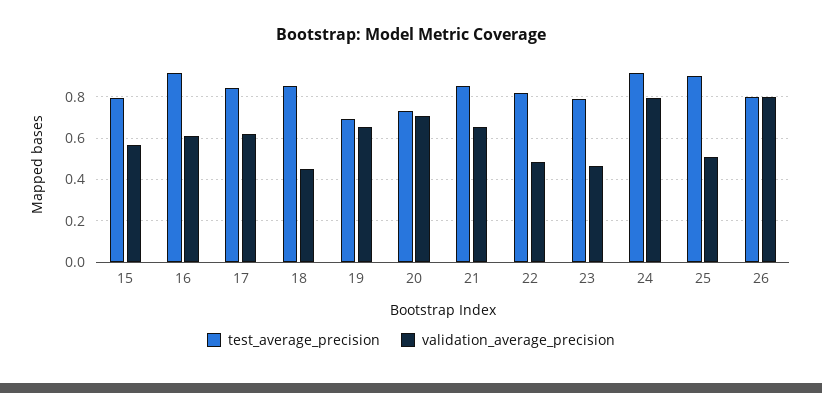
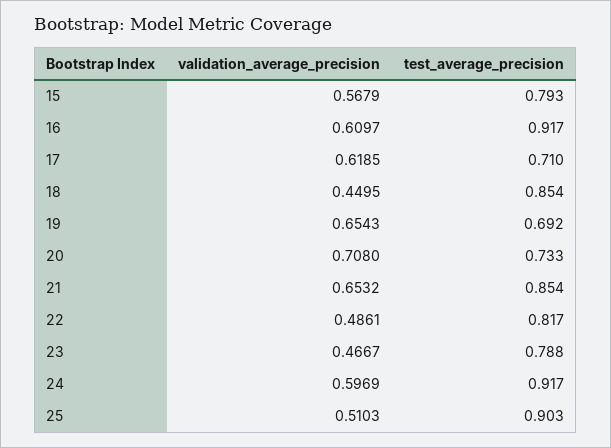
  {
    "test_average_precision": {
      "15": 0.793,
      "16": 0.917,
-     "17": 0.85,
+     "17": 0.71,
      "18": 0.854,
      "19": 0.692,
      "20": 0.733,
      "21": 0.854,
      "22": 0.817,
      "23": 0.788,
      "24": 0.917,
-     "25": 0.903,
+     "25": 0.903
-     "26": 0.8
    },
    "validation_average_precision": {
      "15": 0.5679,
      "16": 0.6097,
      "17": 0.6185,
      "18": 0.4495,
      "19": 0.6543,
      "20": 0.708,
      "21": 0.6532,
      "22": 0.4861,
      "23": 0.4667,
-     "24": 0.8,
+     "24": 0.5969,
-     "25": 0.5103,
+     "25": 0.5103
-     "26": 0.8
    }
  }

